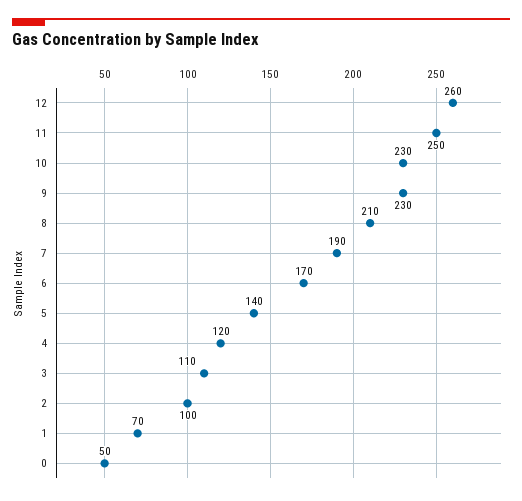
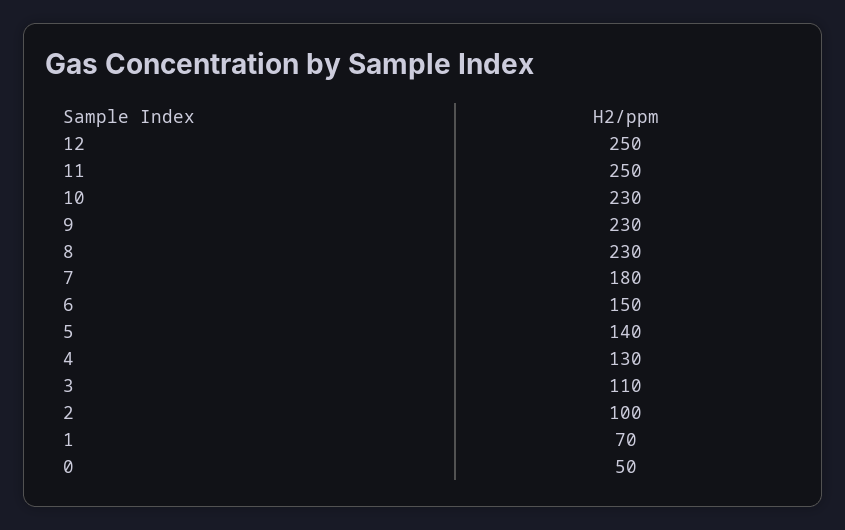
  {
-   "12": 260,
+   "12": 250,
    "11": 250,
    "10": 230,
    "9": 230,
-   "8": 210,
+   "8": 230,
-   "7": 190,
+   "7": 180,
-   "6": 170,
+   "6": 150,
    "5": 140,
-   "4": 120,
+   "4": 130,
    "3": 110,
    "2": 100,
    "1": 70,
    "0": 50
  }

